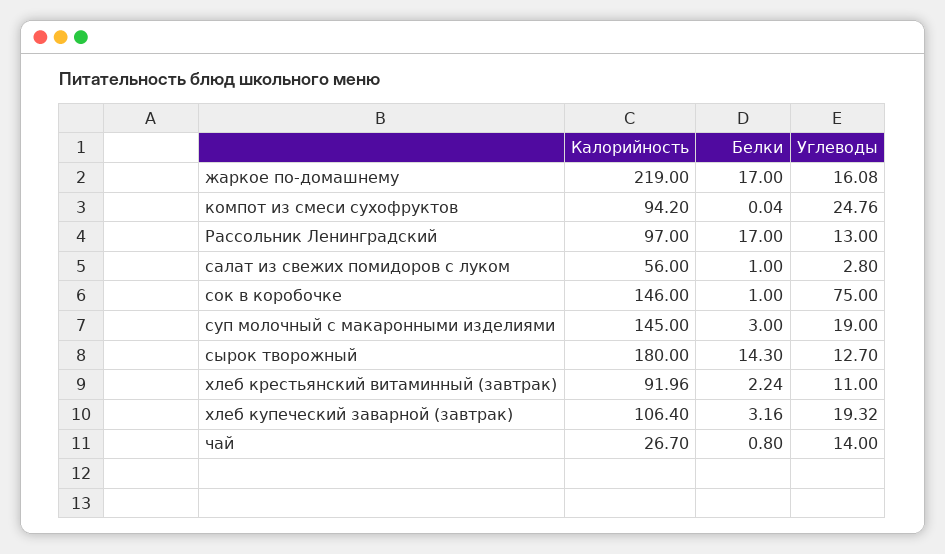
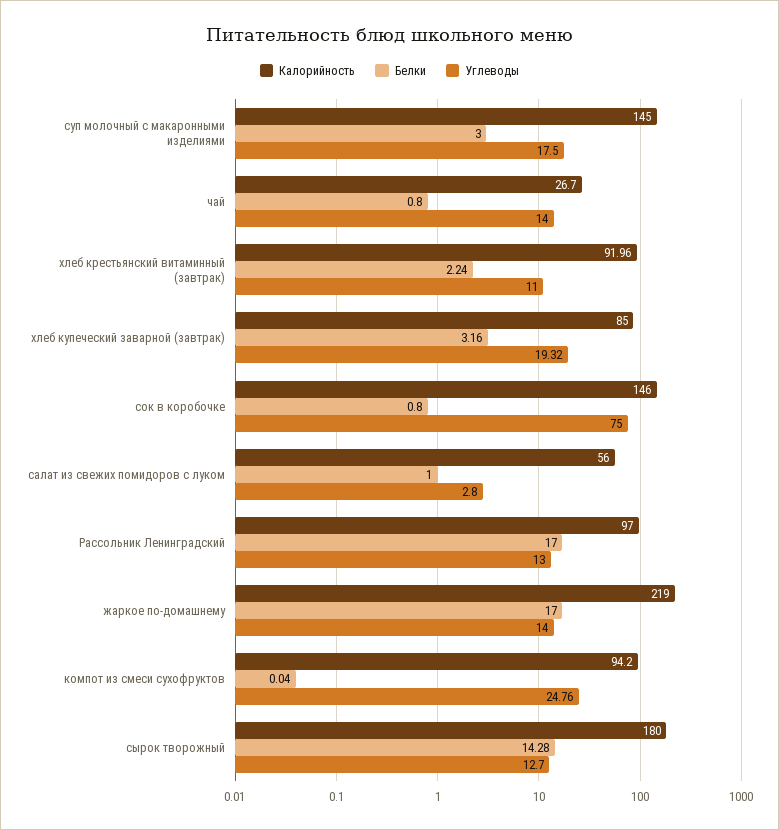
  {
    "Калорийность": {
      "жаркое по-домашнему": 219,
      "компот из смеси сухофруктов": 94.2,
      "Рассольник Ленинградский": 97,
      "салат из свежих помидоров с луком": 56,
      "сок в коробочке": 146,
      "суп молочный с макаронными изделиями": 145,
      "сырок творожный": 180,
      "хлеб крестьянский витаминный (завтрак)": 91.96,
-     "хлеб купеческий заварной (завтрак)": 106.4,
+     "хлеб купеческий заварной (завтрак)": 85,
      "чай": 26.7
    },
    "Белки": {
      "жаркое по-домашнему": 17,
      "компот из смеси сухофруктов": 0.04,
      "Рассольник Ленинградский": 17,
      "салат из свежих помидоров с луком": 1,
-     "сок в коробочке": 1,
+     "сок в коробочке": 0.8,
      "суп молочный с макаронными изделиями": 3,
-     "сырок творожный": 14.3,
+     "сырок творожный": 14.28,
      "хлеб крестьянский витаминный (завтрак)": 2.24,
      "хлеб купеческий заварной (завтрак)": 3.16,
      "чай": 0.8
    },
    "Углеводы": {
-     "жаркое по-домашнему": 16.08,
+     "жаркое по-домашнему": 14,
      "компот из смеси сухофруктов": 24.76,
      "Рассольник Ленинградский": 13,
      "салат из свежих помидоров с луком": 2.8,
      "сок в коробочке": 75,
-     "суп молочный с макаронными изделиями": 19,
+     "суп молочный с макаронными изделиями": 17.5,
      "сырок творожный": 12.7,
      "хлеб крестьянский витаминный (завтрак)": 11,
      "хлеб купеческий заварной (завтрак)": 19.32,
      "чай": 14
    }
  }

